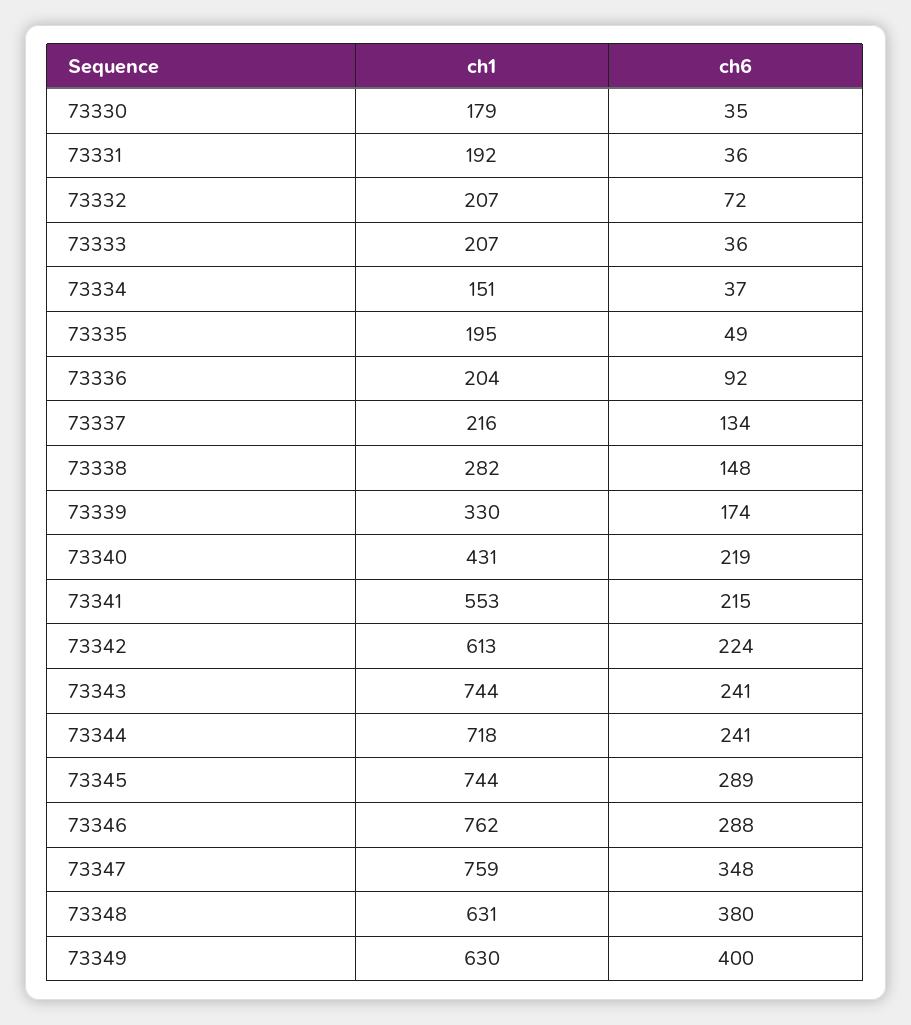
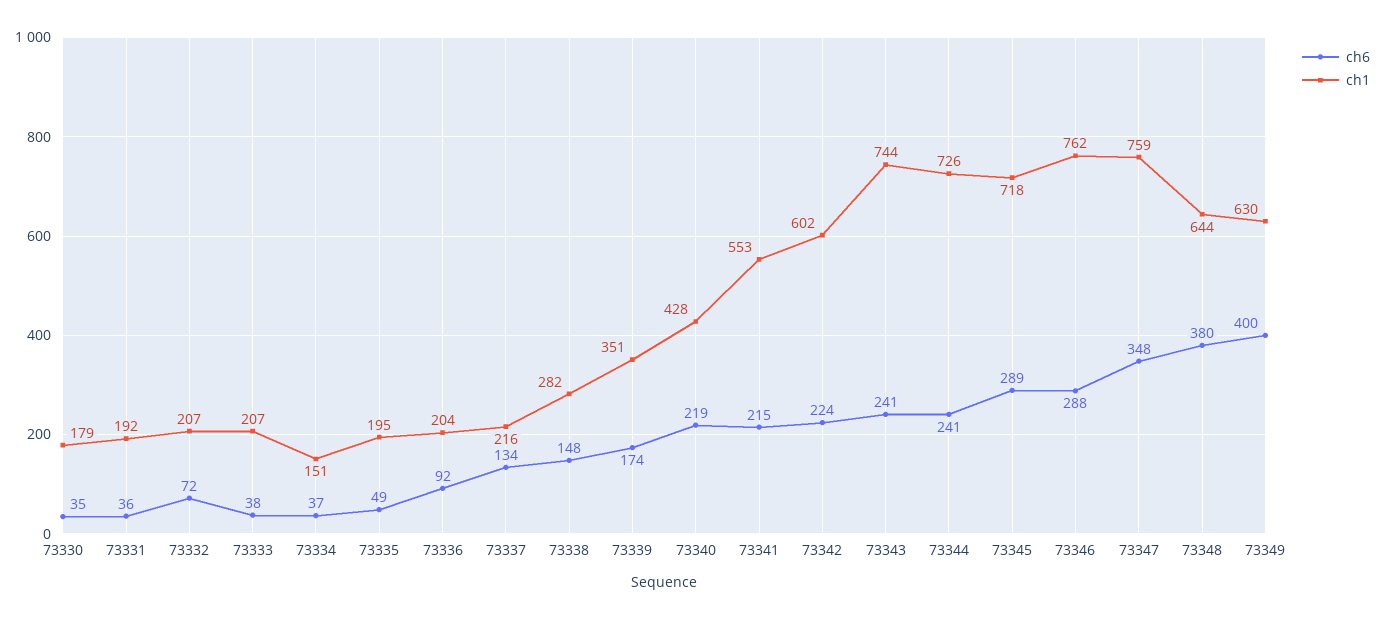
  {
    "ch1": {
      "73330": 179,
      "73331": 192,
      "73332": 207,
      "73333": 207,
      "73334": 151,
      "73335": 195,
      "73336": 204,
      "73337": 216,
      "73338": 282,
-     "73339": 330,
+     "73339": 351,
-     "73340": 431,
+     "73340": 428,
      "73341": 553,
-     "73342": 613,
+     "73342": 602,
      "73343": 744,
-     "73344": 718,
+     "73344": 726,
-     "73345": 744,
+     "73345": 718,
      "73346": 762,
      "73347": 759,
-     "73348": 631,
+     "73348": 644,
      "73349": 630
    },
    "ch6": {
      "73330": 35,
      "73331": 36,
      "73332": 72,
-     "73333": 36,
+     "73333": 38,
      "73334": 37,
      "73335": 49,
      "73336": 92,
      "73337": 134,
      "73338": 148,
      "73339": 174,
      "73340": 219,
      "73341": 215,
      "73342": 224,
      "73343": 241,
      "73344": 241,
      "73345": 289,
      "73346": 288,
      "73347": 348,
      "73348": 380,
      "73349": 400
    }
  }

